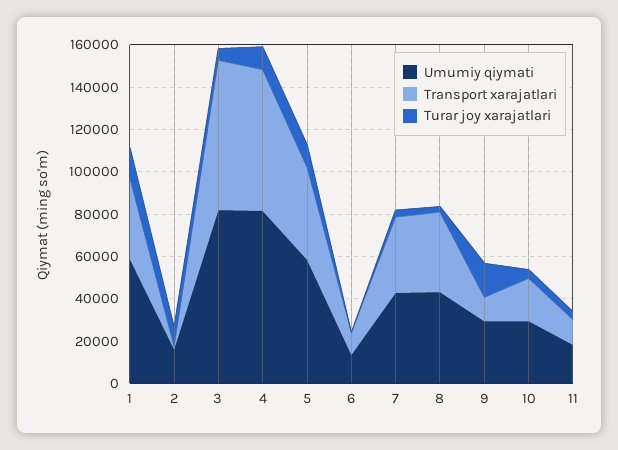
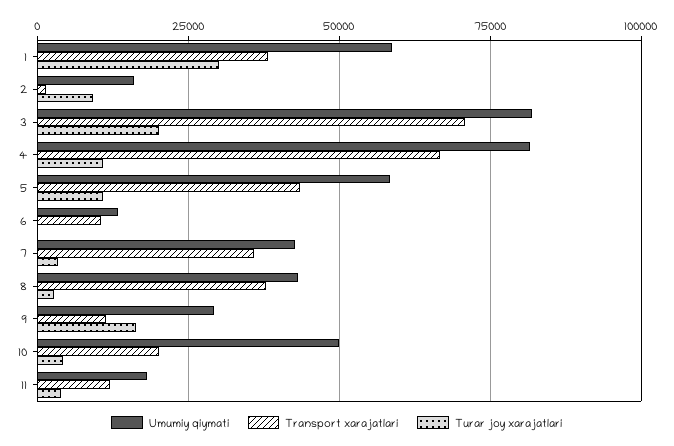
  {
    "Umumiy qiymati": {
      "1": 60000,
      "2": 15000,
      "3": 82500,
      "4": 82500,
      "5": 57500,
      "6": 12500,
      "7": 42500,
      "8": 42500,
      "9": 30000,
-     "10": 30000,
+     "10": 50000,
      "11": 17500
    },
    "Transport xarajatlari": {
      "1": 37500,
      "2": 2500,
      "3": 70000,
      "4": 67500,
      "5": 42500,
      "6": 10000,
      "7": 35000,
      "8": 37500,
      "9": 12500,
      "10": 20000,
      "11": 12500
    },
    "Turar joy xarajatlari": {
-     "1": 15000,
+     "1": 30000,
      "2": 10000,
-     "3": 5000,
+     "3": 20000,
      "4": 10000,
      "5": 10000,
      "6": 0,
      "7": 2500,
      "8": 2500,
      "9": 17500,
      "10": 5000,
      "11": 5000
    }
  }

